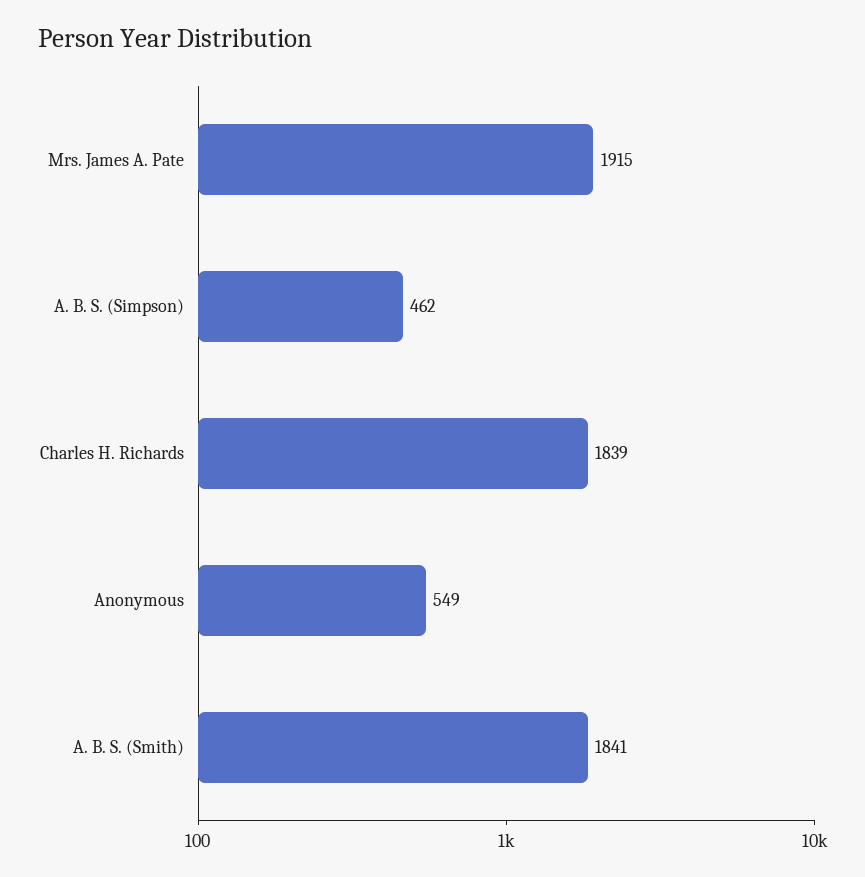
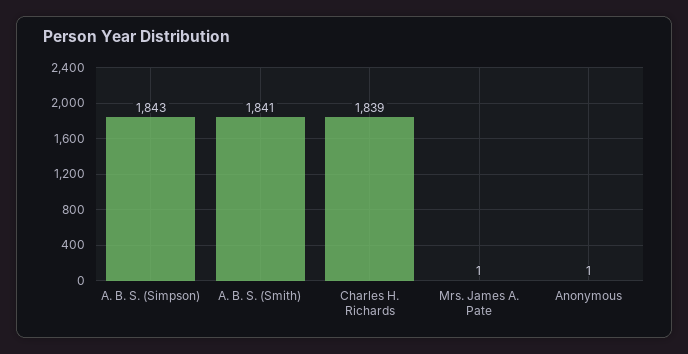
  {
-   "Mrs. James A. Pate": 1915,
+   "Mrs. James A. Pate": 1,
-   "A. B. S. (Simpson)": 462,
+   "A. B. S. (Simpson)": 1843,
    "Charles H. Richards": 1839,
-   "Anonymous": 549,
+   "Anonymous": 1,
    "A. B. S. (Smith)": 1841
  }

